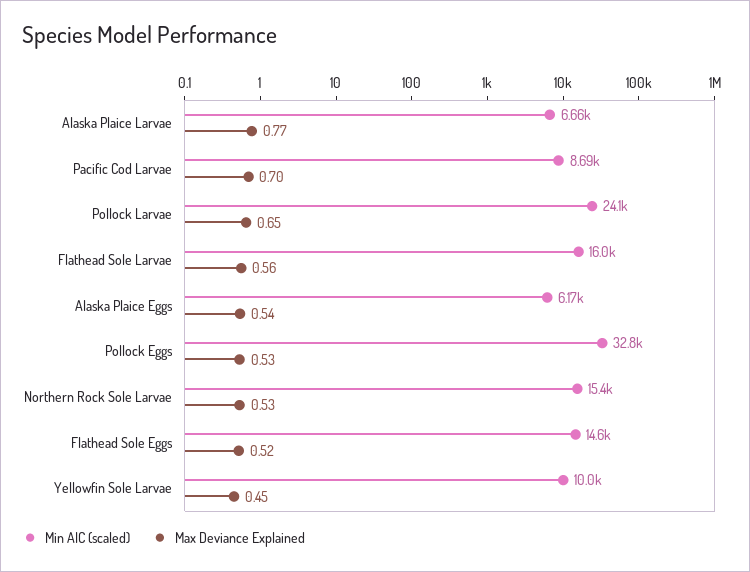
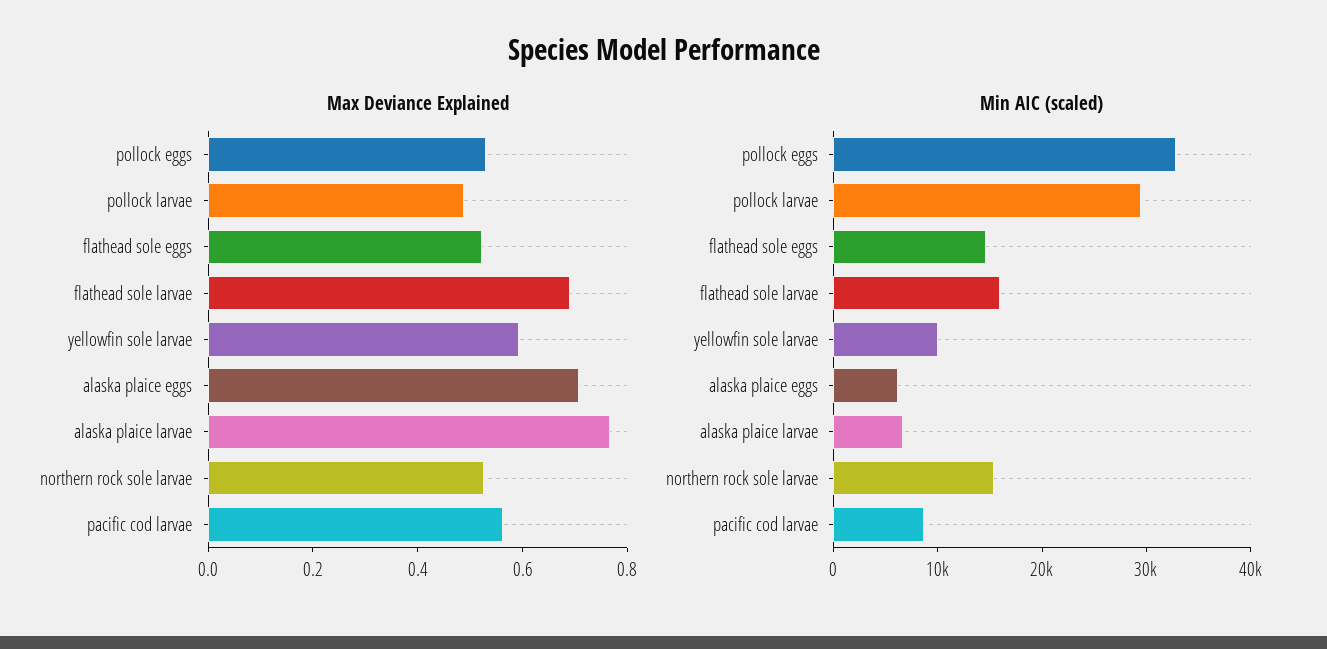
  {
    "Min AIC (scaled)": {
      "Alaska Plaice Larvae": 6660,
      "Pacific Cod Larvae": 8690,
-     "Pollock Larvae": 24100,
+     "Pollock Larvae": 30000,
      "Flathead Sole Larvae": 16000,
      "Alaska Plaice Eggs": 6170,
      "Pollock Eggs": 32800,
      "Northern Rock Sole Larvae": 15400,
      "Flathead Sole Eggs": 14600,
      "Yellowfin Sole Larvae": 10000
    },
    "Max Deviance Explained": {
      "Alaska Plaice Larvae": 0.77,
-     "Pacific Cod Larvae": 0.7,
+     "Pacific Cod Larvae": 0.55,
-     "Pollock Larvae": 0.65,
+     "Pollock Larvae": 0.5,
-     "Flathead Sole Larvae": 0.56,
+     "Flathead Sole Larvae": 0.7,
-     "Alaska Plaice Eggs": 0.54,
+     "Alaska Plaice Eggs": 0.7,
      "Pollock Eggs": 0.53,
      "Northern Rock Sole Larvae": 0.53,
      "Flathead Sole Eggs": 0.52,
-     "Yellowfin Sole Larvae": 0.45
+     "Yellowfin Sole Larvae": 0.6
    }
  }

